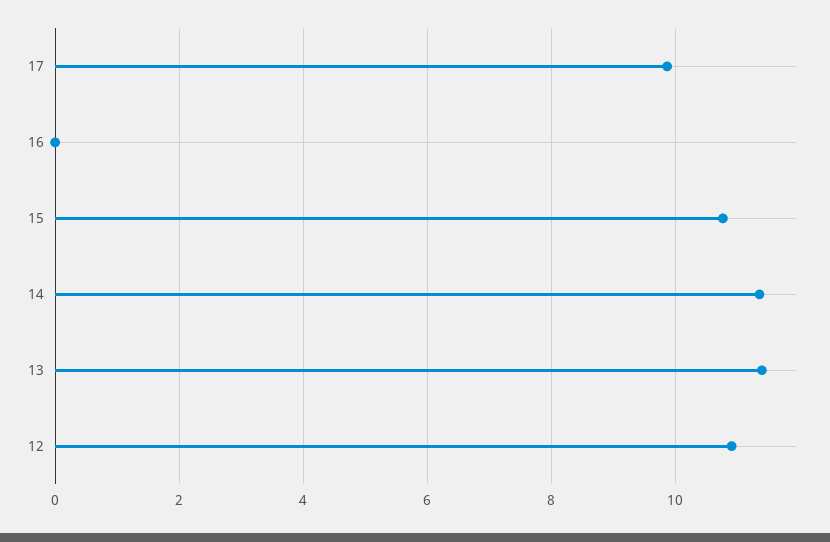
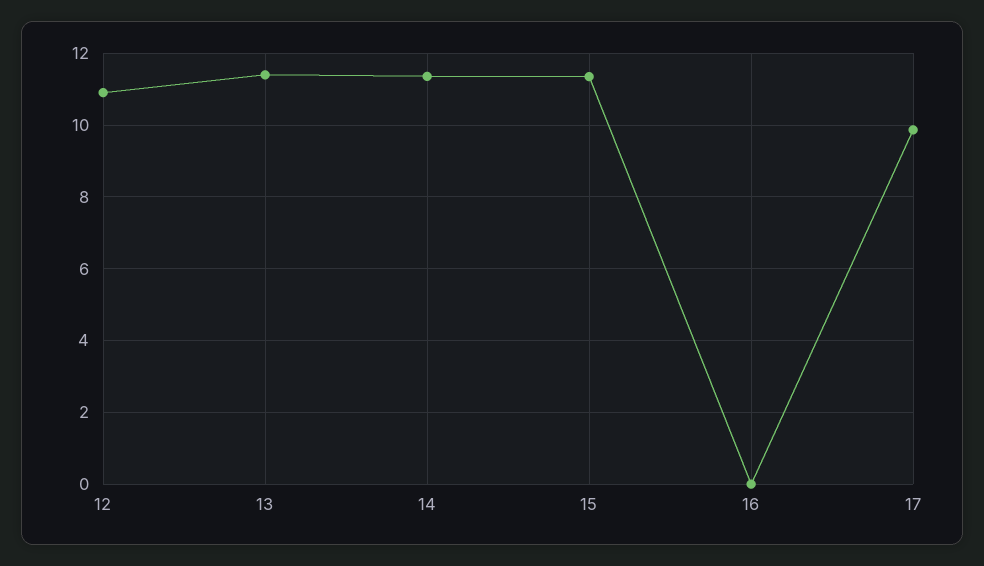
  {
    "17": 9.8,
    "16": 0,
-   "15": 10.8,
+   "15": 11.4,
    "14": 11.4,
    "13": 11.4,
    "12": 11
  }

